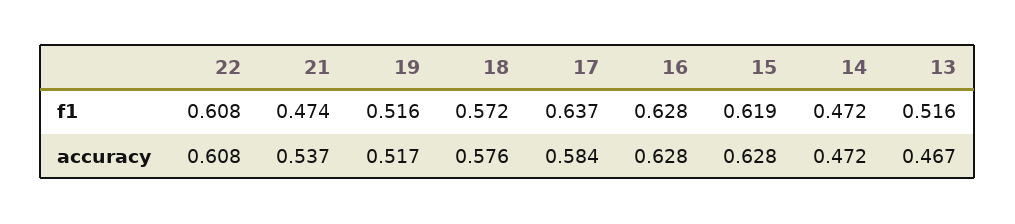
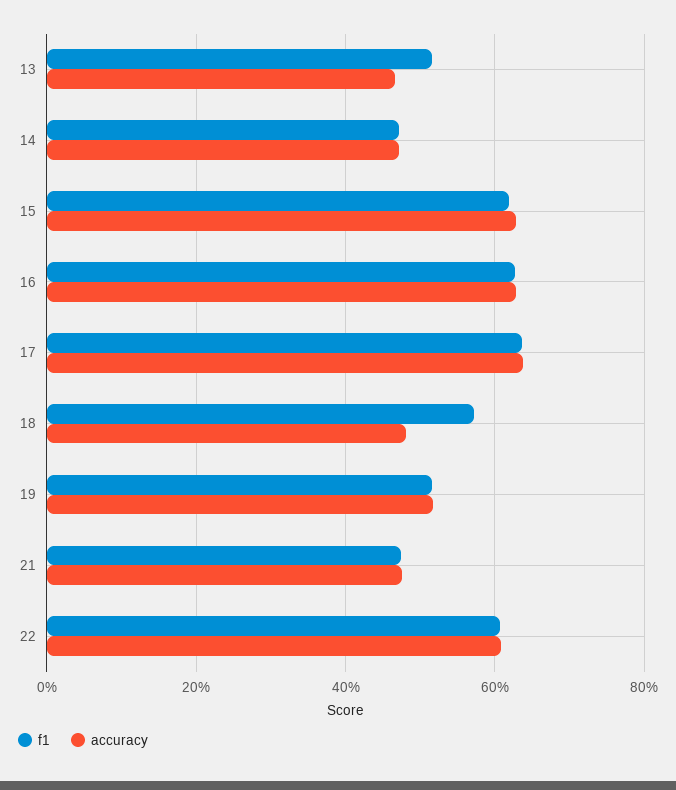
  {
    "f1": {
      "22": 0.608,
      "21": 0.474,
      "19": 0.516,
      "18": 0.572,
      "17": 0.637,
      "16": 0.628,
      "15": 0.619,
      "14": 0.472,
      "13": 0.516
    },
    "accuracy": {
      "22": 0.608,
-     "21": 0.537,
+     "21": 0.48,
      "19": 0.517,
-     "18": 0.576,
+     "18": 0.48,
-     "17": 0.584,
+     "17": 0.64,
      "16": 0.628,
      "15": 0.628,
      "14": 0.472,
      "13": 0.467
    }
  }

